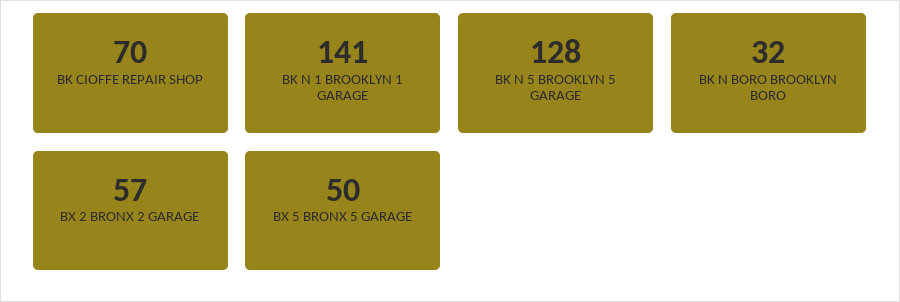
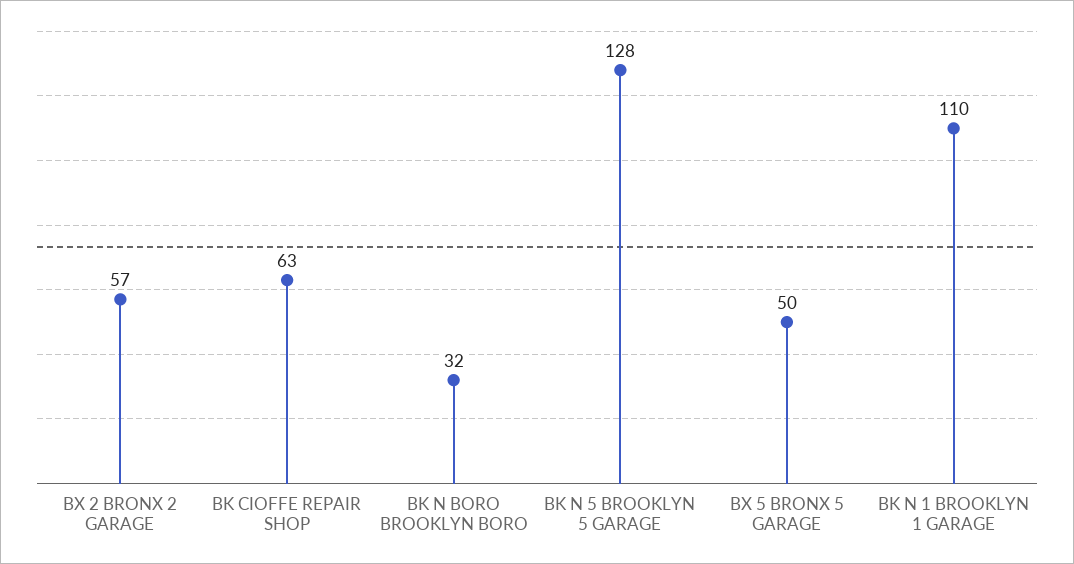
  {
-   "BK CIOFFE REPAIR SHOP": 70,
+   "BK CIOFFE REPAIR SHOP": 63,
-   "BK N 1 BROOKLYN 1 GARAGE": 141,
+   "BK N 1 BROOKLYN 1 GARAGE": 110,
    "BK N 5 BROOKLYN 5 GARAGE": 128,
    "BK N BORO BROOKLYN BORO": 32,
    "BX 2 BRONX 2 GARAGE": 57,
    "BX 5 BRONX 5 GARAGE": 50
  }

